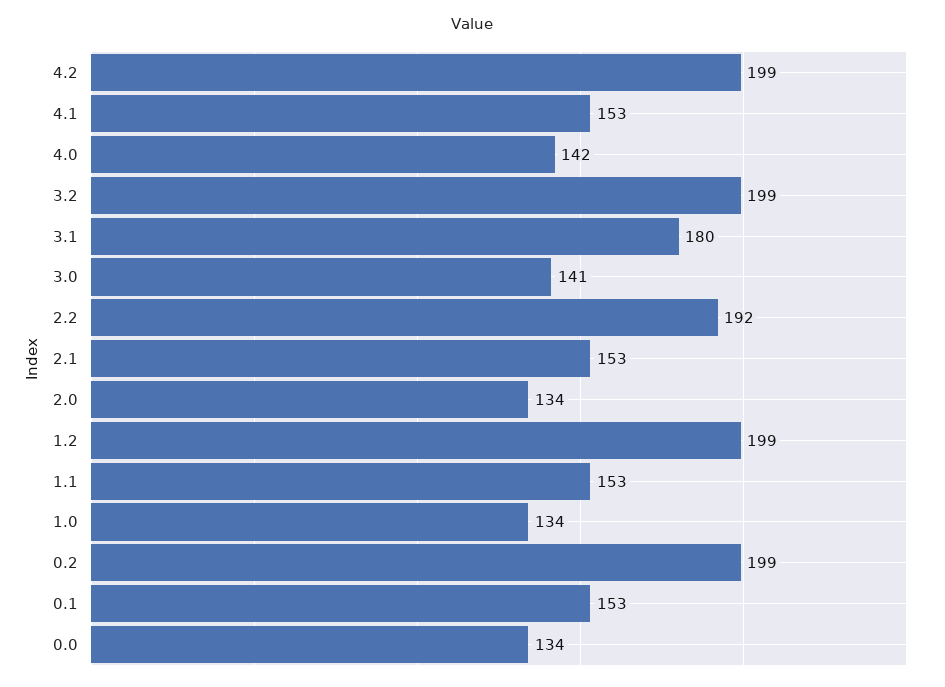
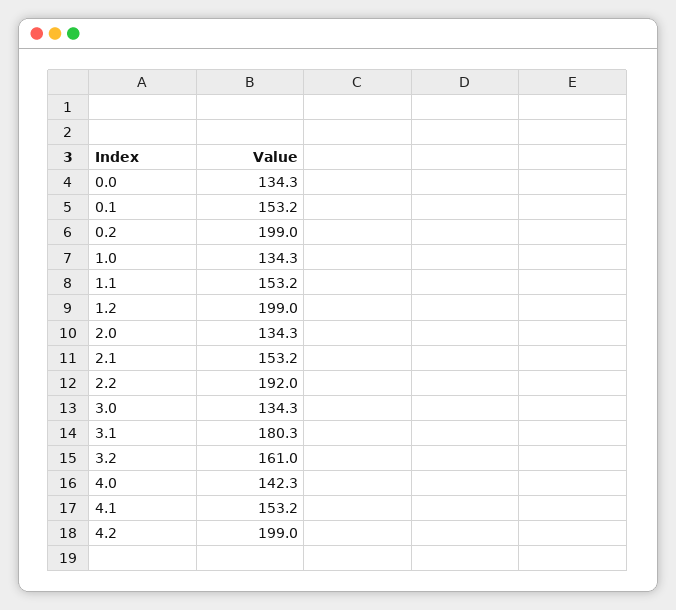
  {
    "4.2": 199,
    "4.1": 153.2,
    "4.0": 142.3,
-   "3.2": 199,
+   "3.2": 161,
    "3.1": 180.3,
-   "3.0": 141,
+   "3.0": 134.3,
    "2.2": 192,
    "2.1": 153.2,
    "2.0": 134.3,
    "1.2": 199,
    "1.1": 153.2,
    "1.0": 134.3,
    "0.2": 199,
    "0.1": 153.2,
    "0.0": 134.3
  }

